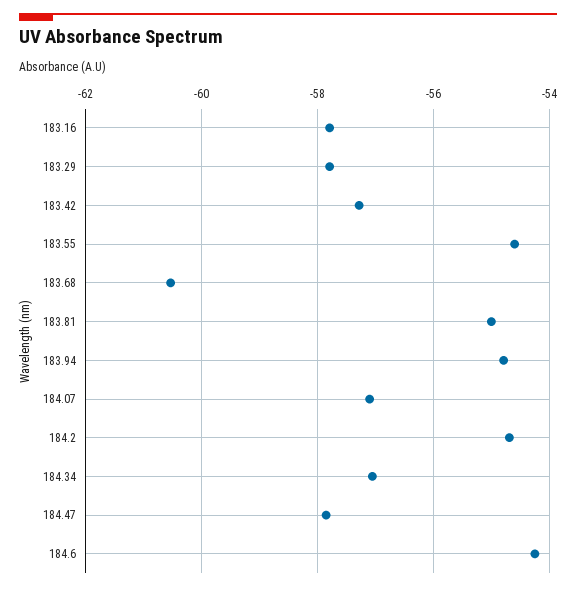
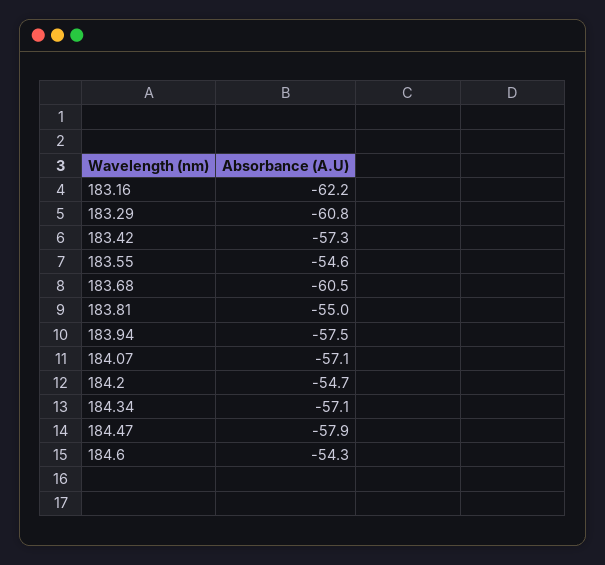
  {
-   "183.16": -57.8,
+   "183.16": -62.2,
-   "183.29": -57.8,
+   "183.29": -60.8,
    "183.42": -57.3,
    "183.55": -54.6,
    "183.68": -60.5,
    "183.81": -55,
-   "183.94": -54.8,
+   "183.94": -57.5,
    "184.07": -57.1,
    "184.2": -54.7,
    "184.34": -57.1,
    "184.47": -57.9,
    "184.6": -54.3
  }

